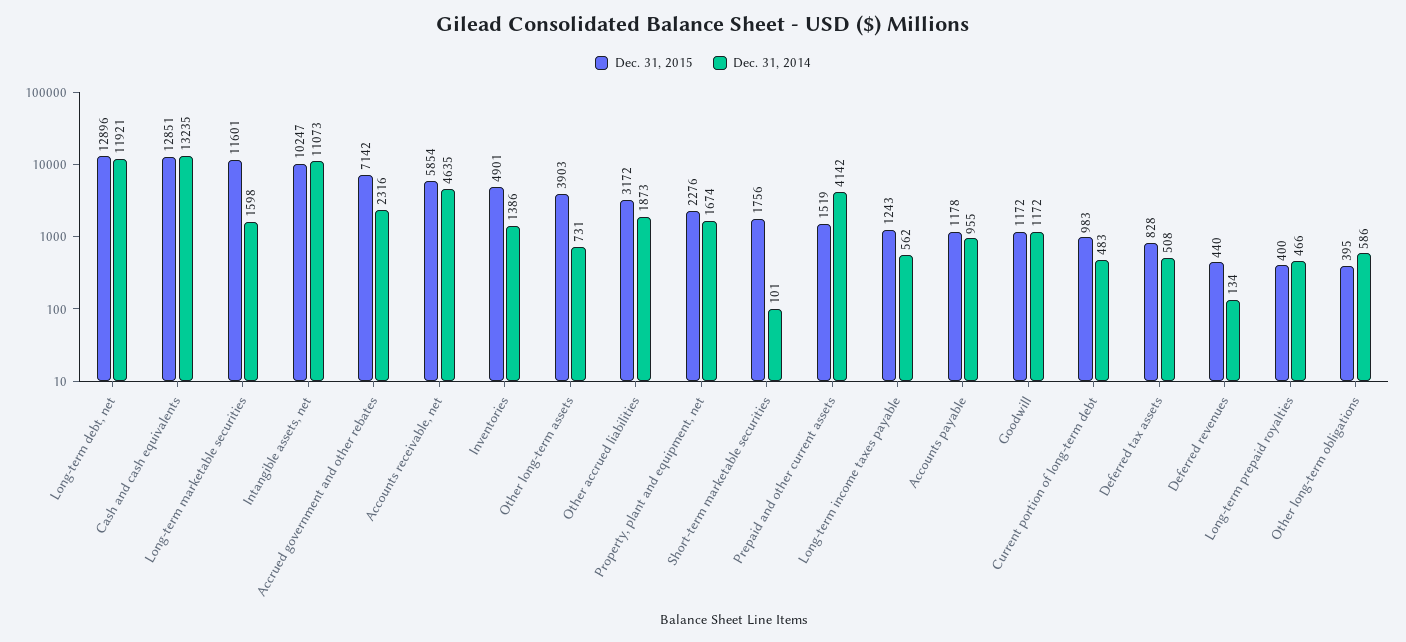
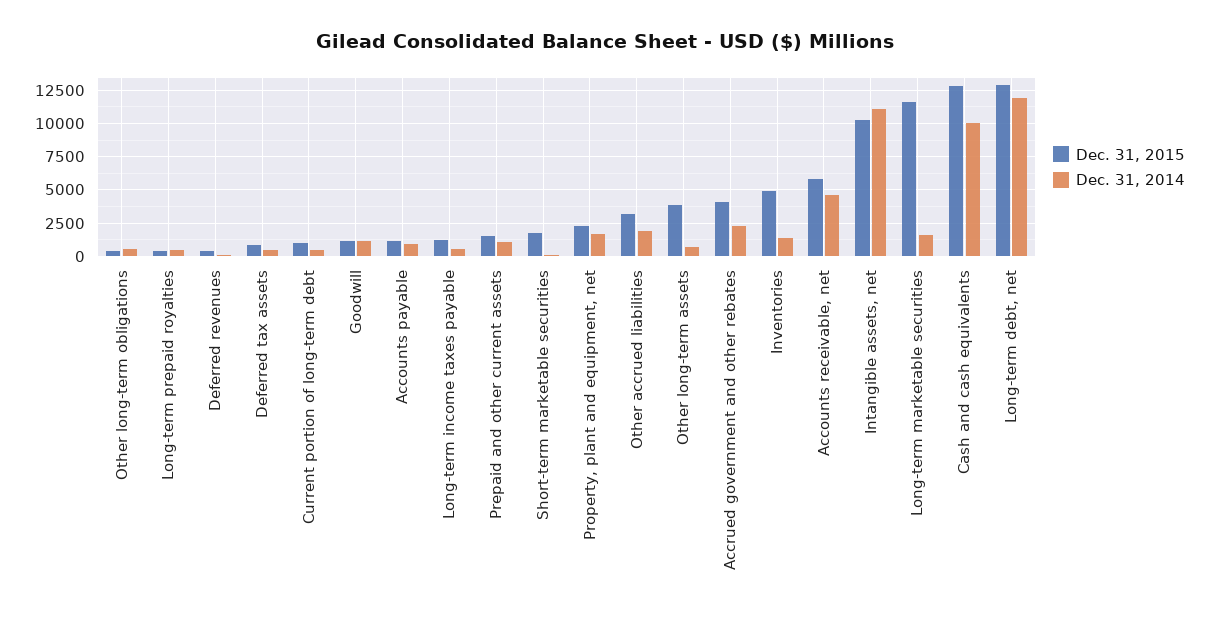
  {
    "Dec. 31, 2015": {
      "Long-term debt, net": 12896,
      "Cash and cash equivalents": 12851,
      "Long-term marketable securities": 11601,
      "Intangible assets, net": 10247,
-     "Accrued government and other rebates": 7142,
+     "Accrued government and other rebates": 4000,
      "Accounts receivable, net": 5854,
      "Inventories": 4901,
      "Other long-term assets": 3903,
      "Other accrued liabilities": 3172,
      "Property, plant and equipment, net": 2276,
      "Short-term marketable securities": 1756,
      "Prepaid and other current assets": 1519,
      "Long-term income taxes payable": 1243,
      "Accounts payable": 1178,
      "Goodwill": 1172,
      "Current portion of long-term debt": 983,
      "Deferred tax assets": 828,
      "Deferred revenues": 440,
      "Long-term prepaid royalties": 400,
      "Other long-term obligations": 395
    },
    "Dec. 31, 2014": {
      "Long-term debt, net": 11921,
-     "Cash and cash equivalents": 13235,
+     "Cash and cash equivalents": 10000,
      "Long-term marketable securities": 1598,
      "Intangible assets, net": 11073,
      "Accrued government and other rebates": 2316,
      "Accounts receivable, net": 4635,
      "Inventories": 1386,
      "Other long-term assets": 731,
      "Other accrued liabilities": 1873,
      "Property, plant and equipment, net": 1674,
      "Short-term marketable securities": 101,
-     "Prepaid and other current assets": 4142,
+     "Prepaid and other current assets": 1000,
      "Long-term income taxes payable": 562,
      "Accounts payable": 955,
      "Goodwill": 1172,
      "Current portion of long-term debt": 483,
      "Deferred tax assets": 508,
      "Deferred revenues": 134,
      "Long-term prepaid royalties": 466,
      "Other long-term obligations": 586
    }
  }

